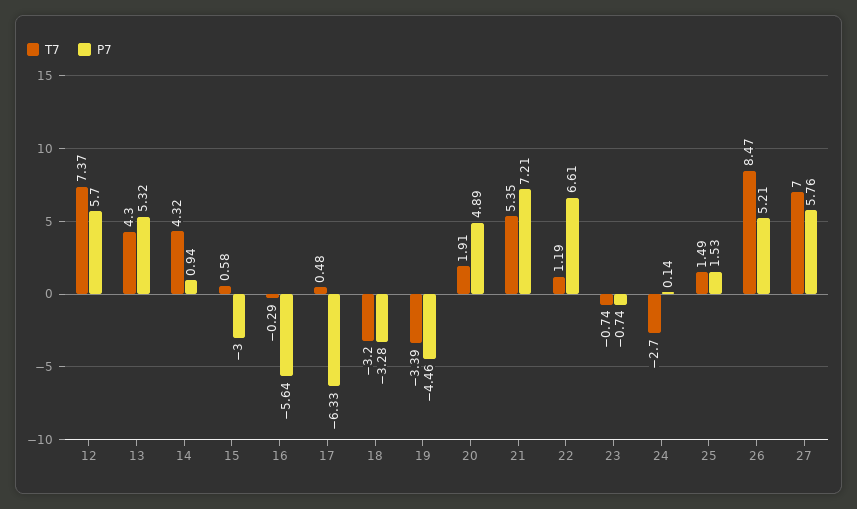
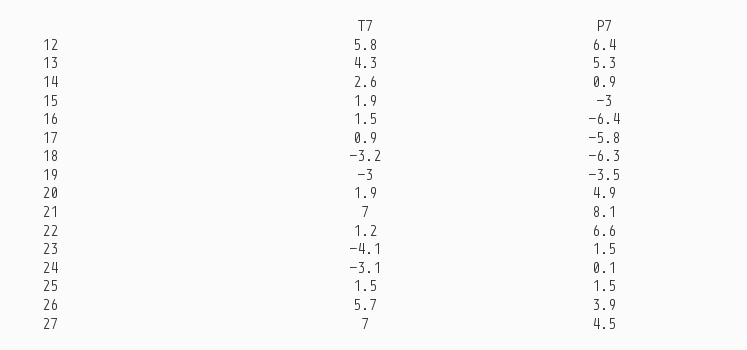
  {
    "T7": {
-     "12": 7.37,
+     "12": 5.8,
      "13": 4.3,
-     "14": 4.32,
+     "14": 2.6,
-     "15": 0.58,
+     "15": 1.9,
-     "16": -0.29,
+     "16": 1.5,
-     "17": 0.48,
+     "17": 0.9,
      "18": -3.2,
-     "19": -3.39,
+     "19": -3,
      "20": 1.91,
-     "21": 5.35,
+     "21": 7,
      "22": 1.19,
-     "23": -0.74,
+     "23": -4.1,
-     "24": -2.7,
+     "24": -3.1,
      "25": 1.49,
-     "26": 8.47,
+     "26": 5.7,
      "27": 7
    },
    "P7": {
-     "12": 5.7,
+     "12": 6.4,
      "13": 5.32,
      "14": 0.94,
      "15": -3,
-     "16": -5.64,
+     "16": -6.4,
-     "17": -6.33,
+     "17": -5.8,
-     "18": -3.28,
+     "18": -6.3,
-     "19": -4.46,
+     "19": -3.5,
      "20": 4.89,
-     "21": 7.21,
+     "21": 8.1,
      "22": 6.61,
-     "23": -0.74,
+     "23": 1.5,
      "24": 0.14,
      "25": 1.53,
-     "26": 5.21,
+     "26": 3.9,
-     "27": 5.76
+     "27": 4.5
    }
  }

